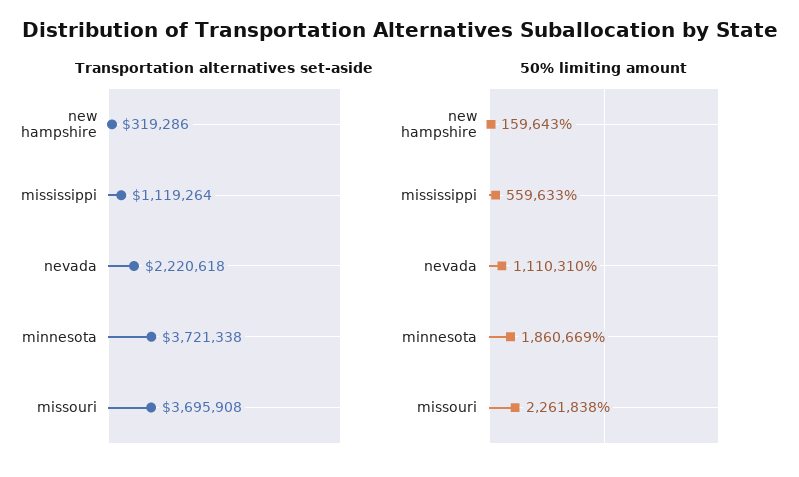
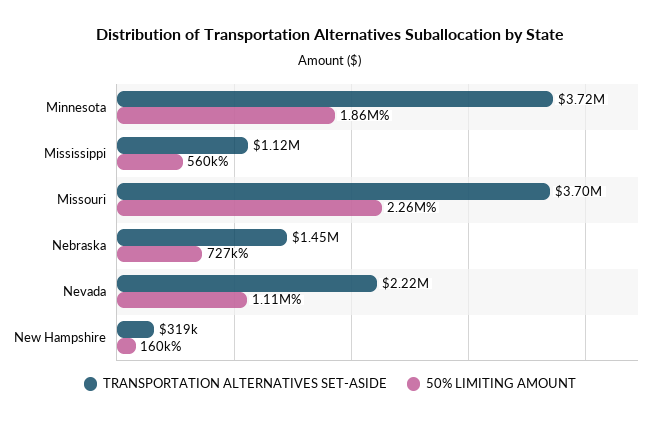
  {
    "Transportation alternatives set-aside": {
      "new hampshire": 319286,
      "mississippi": 1119264,
      "nevada": 2220618,
      "minnesota": 3721338,
-     "missouri": 3695908
+     "missouri": 3695908,
+     "Nebraska": 1450000
    },
    "50% limiting amount": {
      "new hampshire": 159643,
      "mississippi": 559633,
      "nevada": 1110310,
      "minnesota": 1860669,
-     "missouri": 2261838
+     "missouri": 2261838,
+     "Nebraska": 727000
    }
  }

